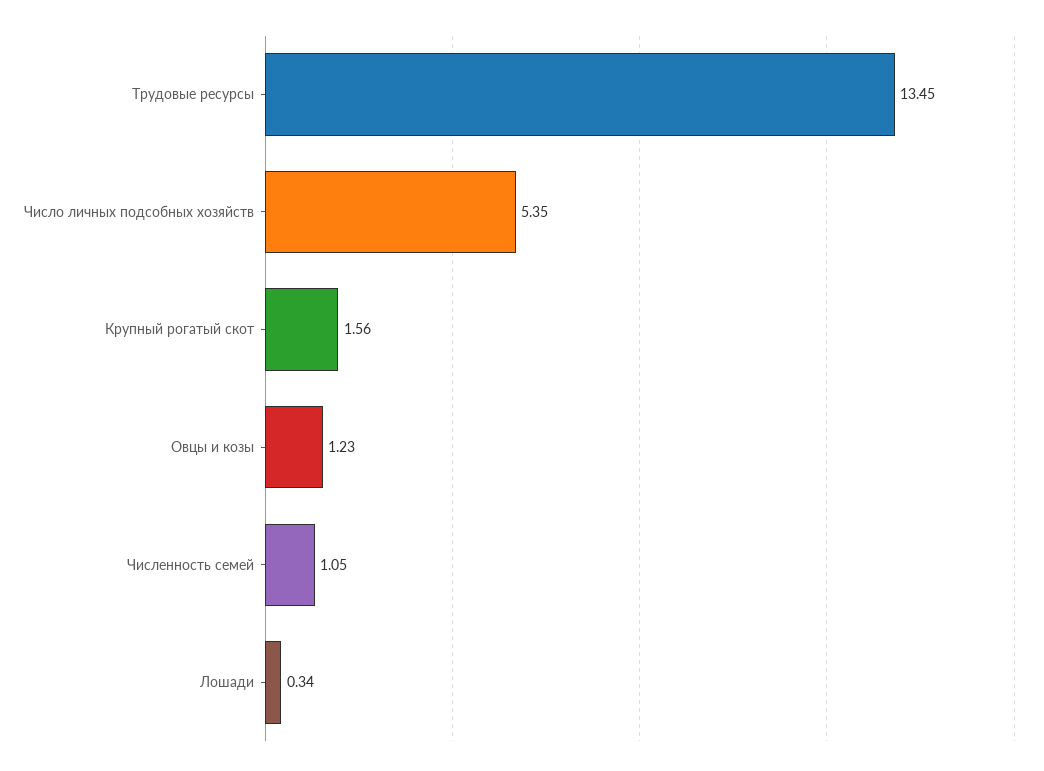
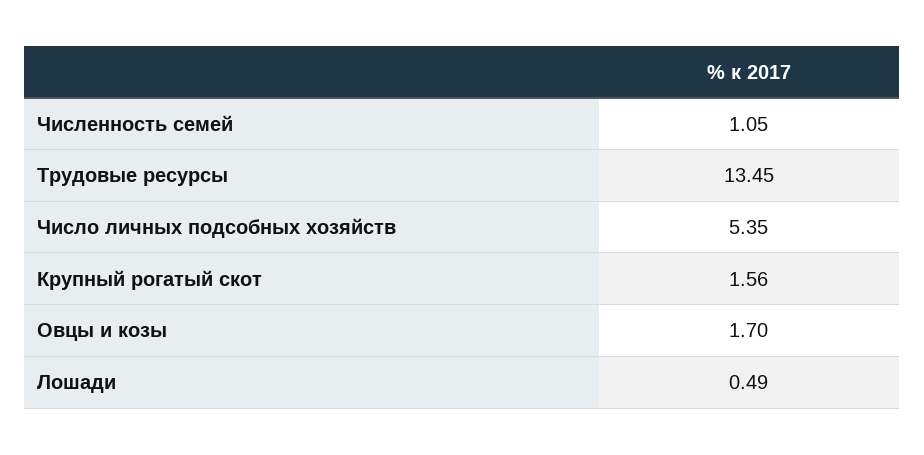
  {
    "Трудовые ресурсы": 13.45,
    "Число личных подсобных хозяйств": 5.35,
    "Крупный рогатый скот": 1.56,
-   "Овцы и козы": 1.23,
+   "Овцы и козы": 1.7,
    "Численность семей": 1.05,
-   "Лошади": 0.34
+   "Лошади": 0.49
  }

